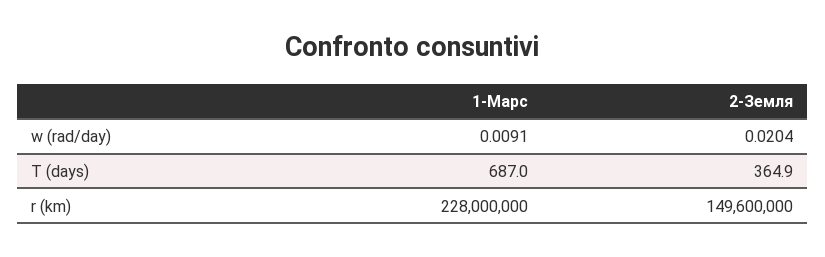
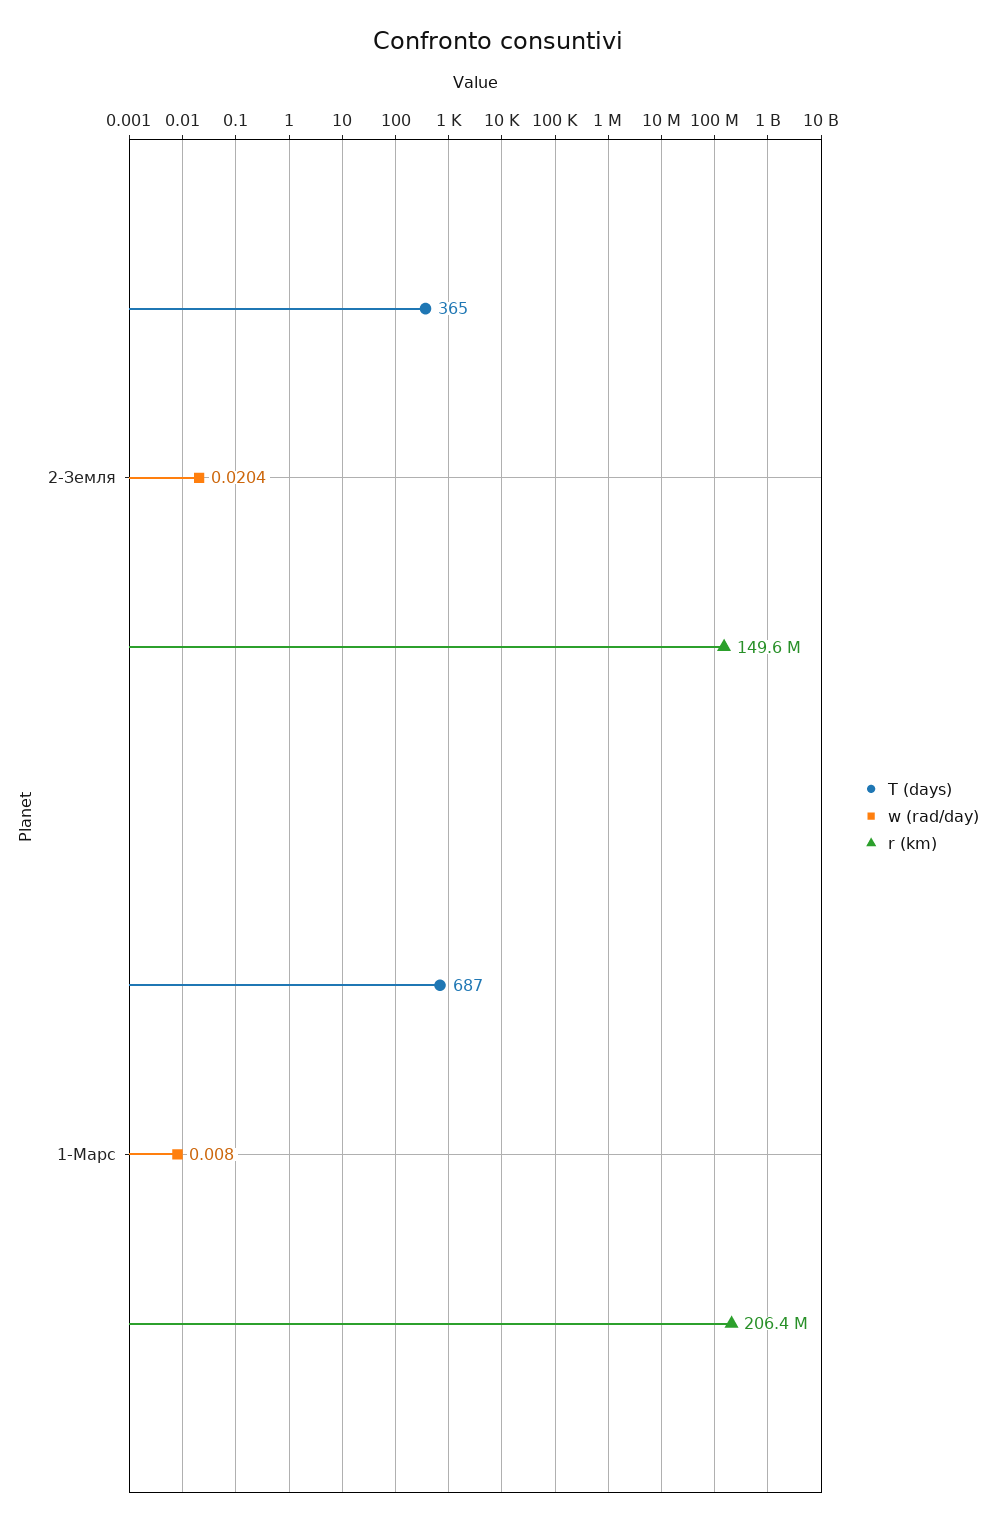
  {
    "w (rad/day)": {
-     "1-Марс": 0.0091,
+     "1-Марс": 0.008,
      "2-Земля": 0.0204
    },
    "T (days)": {
      "1-Марс": 687,
-     "2-Земля": 364.9
+     "2-Земля": 365
    },
    "r (km)": {
-     "1-Марс": 228000000,
+     "1-Марс": 206400000,
      "2-Земля": 149600000
    }
  }

